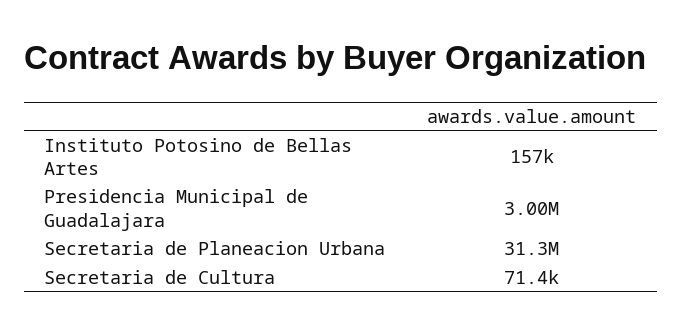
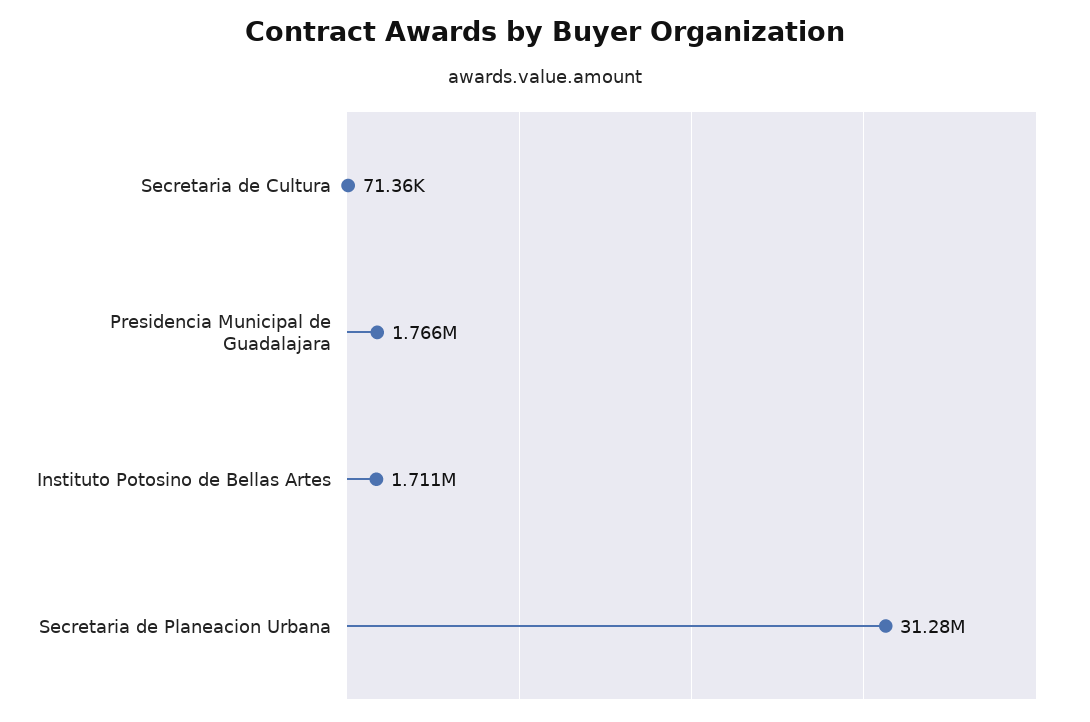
  {
-   "Instituto Potosino de Bellas Artes": 157000,
+   "Instituto Potosino de Bellas Artes": 1711000,
-   "Presidencia Municipal de Guadalajara": 3000000,
+   "Presidencia Municipal de Guadalajara": 1766000,
    "Secretaria de Planeacion Urbana": 31280000,
    "Secretaria de Cultura": 71360
  }

